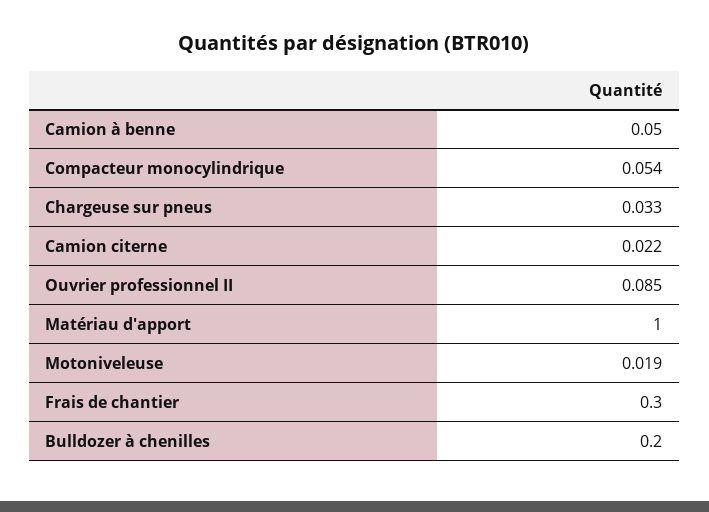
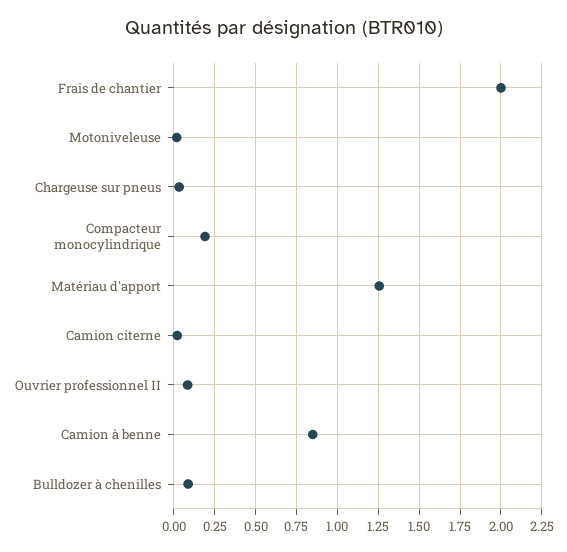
  {
-   "Camion à benne": 0.05,
+   "Camion à benne": 0.85,
-   "Compacteur monocylindrique": 0.054,
+   "Compacteur monocylindrique": 0.2,
    "Chargeuse sur pneus": 0.033,
    "Camion citerne": 0.022,
    "Ouvrier professionnel II": 0.085,
-   "Matériau d'apport": 1,
+   "Matériau d'apport": 1.25,
    "Motoniveleuse": 0.019,
-   "Frais de chantier": 0.3,
+   "Frais de chantier": 2,
-   "Bulldozer à chenilles": 0.2
+   "Bulldozer à chenilles": 0.1
  }

